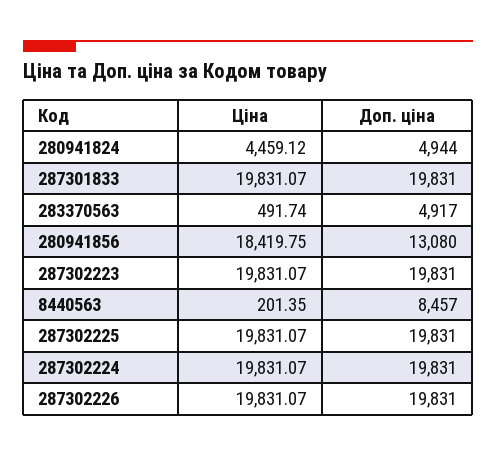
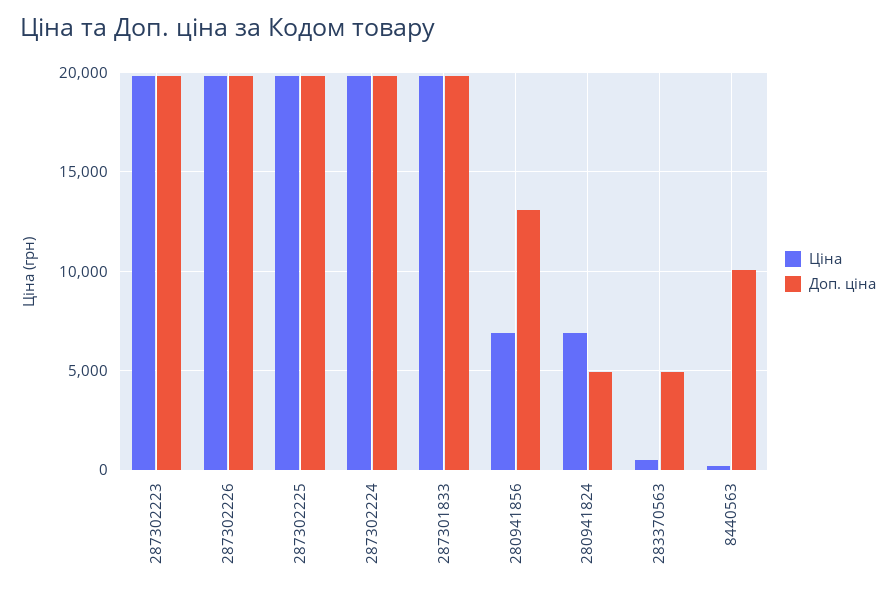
  {
    "Ціна": {
-     "280941824": 4459.12,
+     "280941824": 7000,
      "287301833": 19831.07,
      "283370563": 491.74,
-     "280941856": 18419.75,
+     "280941856": 7000,
      "287302223": 19831.07,
      "8440563": 201.35,
      "287302225": 19831.07,
      "287302224": 19831.07,
      "287302226": 19831.07
    },
    "Доп. ціна": {
      "280941824": 4944,
      "287301833": 19831,
      "283370563": 4917,
      "280941856": 13080,
      "287302223": 19831,
-     "8440563": 8457,
+     "8440563": 10000,
      "287302225": 19831,
      "287302224": 19831,
      "287302226": 19831
    }
  }

